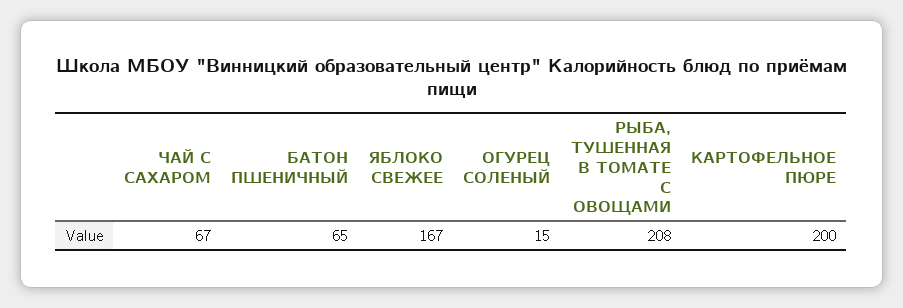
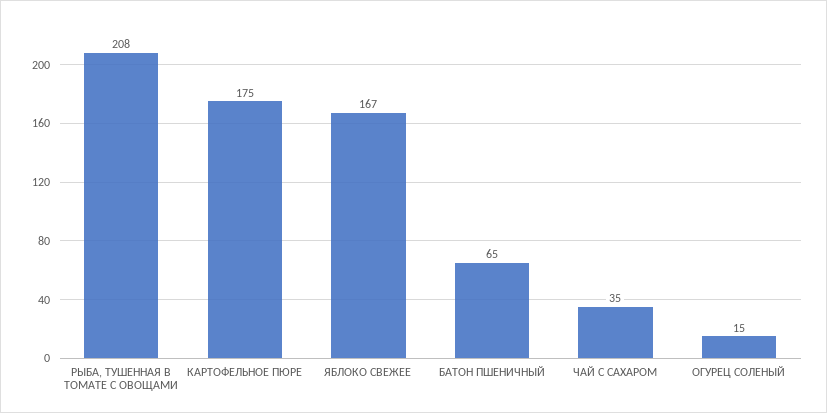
  {
-   "ЧАЙ С САХАРОМ": 67,
+   "ЧАЙ С САХАРОМ": 35,
    "БАТОН ПШЕНИЧНЫЙ": 65,
    "ЯБЛОКО СВЕЖЕЕ": 167,
    "ОГУРЕЦ СОЛЕНЫЙ": 15,
    "РЫБА, ТУШЕННАЯ В ТОМАТЕ С ОВОЩАМИ": 208,
-   "КАРТОФЕЛЬНОЕ ПЮРЕ": 200
+   "КАРТОФЕЛЬНОЕ ПЮРЕ": 175
  }

